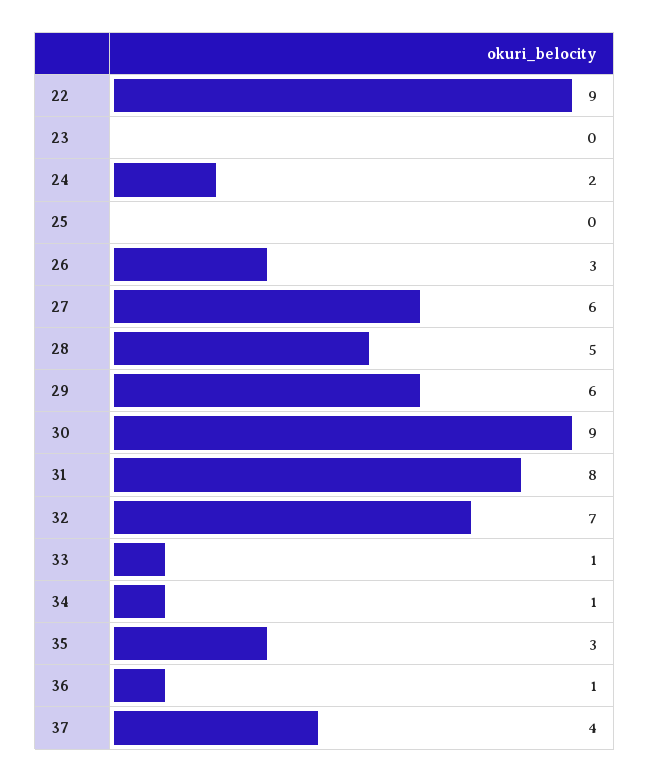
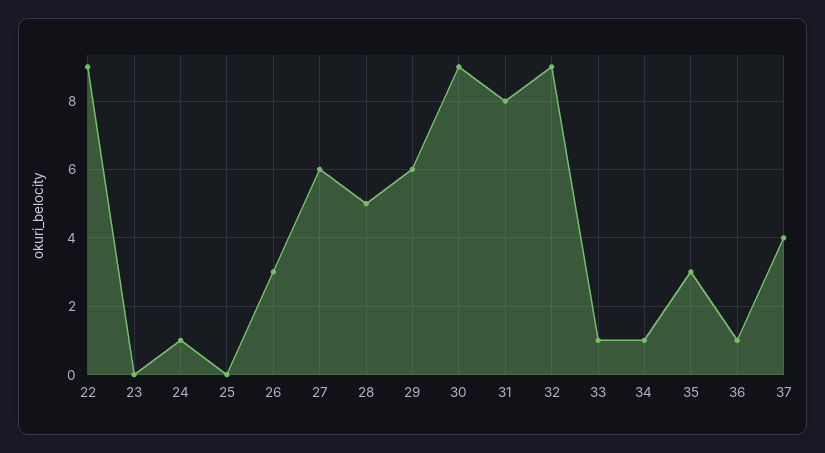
  {
    "22": 9,
    "23": 0,
-   "24": 2,
+   "24": 1,
    "25": 0,
    "26": 3,
    "27": 6,
    "28": 5,
    "29": 6,
    "30": 9,
    "31": 8,
-   "32": 7,
+   "32": 9,
    "33": 1,
    "34": 1,
    "35": 3,
    "36": 1,
    "37": 4
  }

